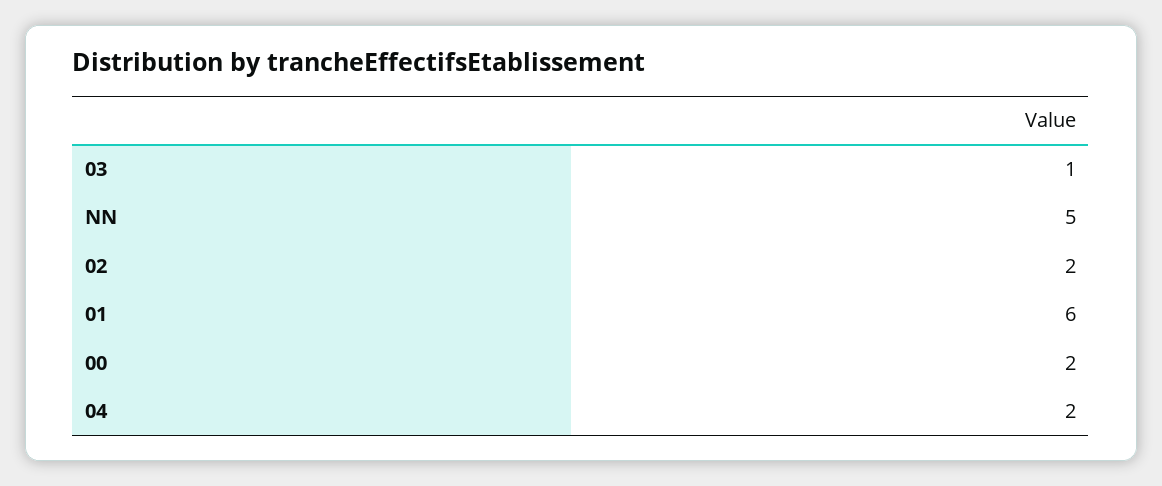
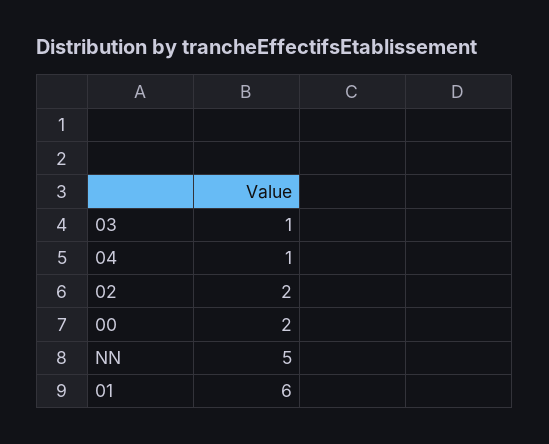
  {
    "03": 1,
    "NN": 5,
    "02": 2,
    "01": 6,
    "00": 2,
-   "04": 2
+   "04": 1
  }

